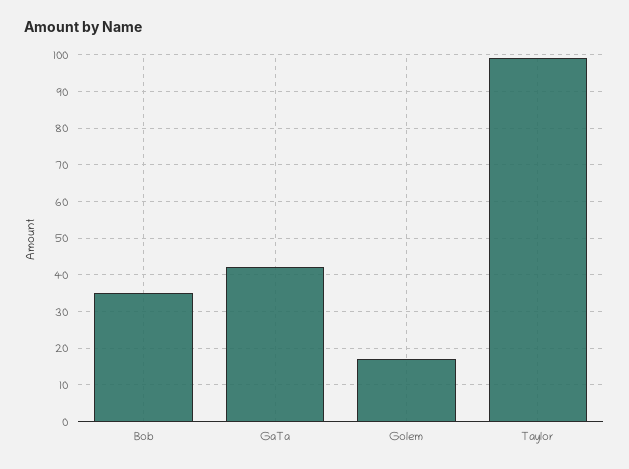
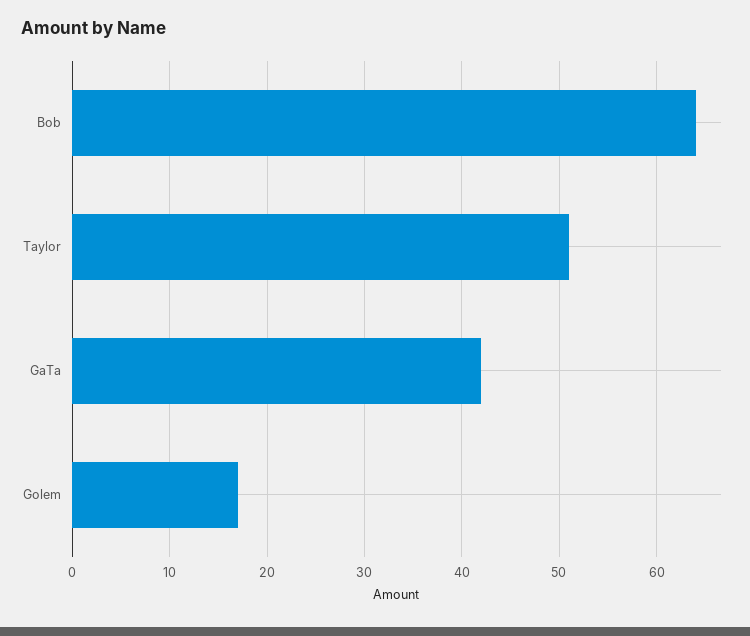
  {
-   "Bob": 35,
+   "Bob": 64,
    "GaTa": 42,
    "Golem": 17,
-   "Taylor": 100
+   "Taylor": 51
  }

